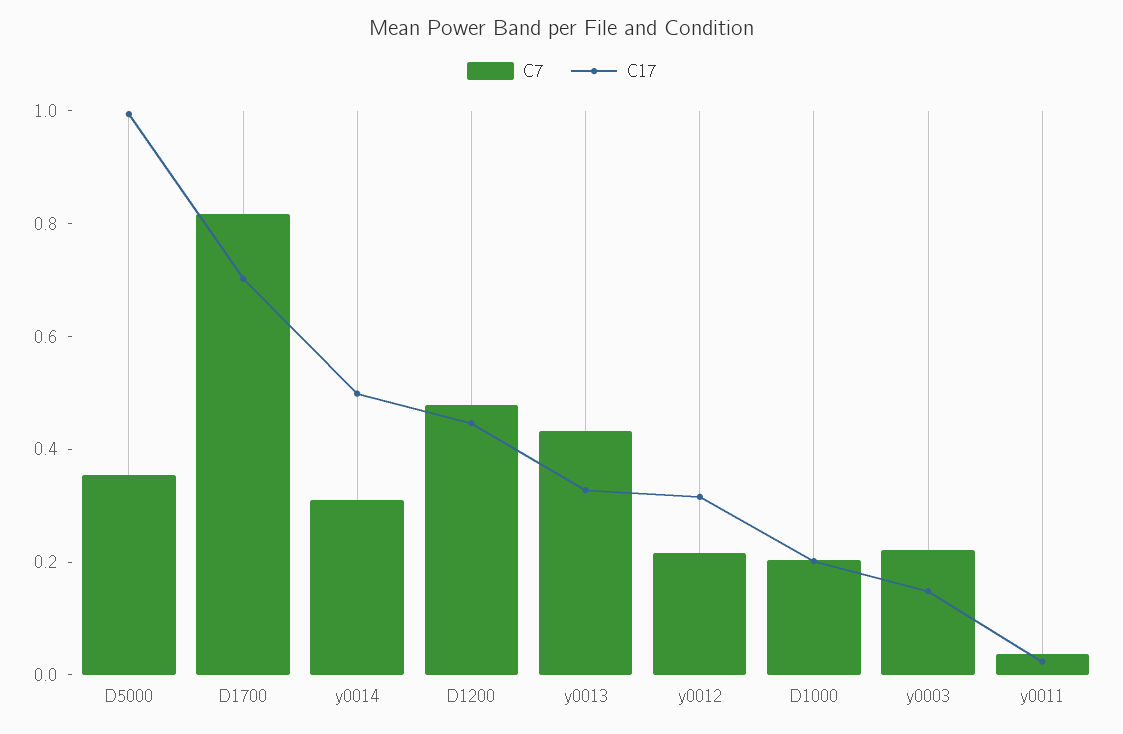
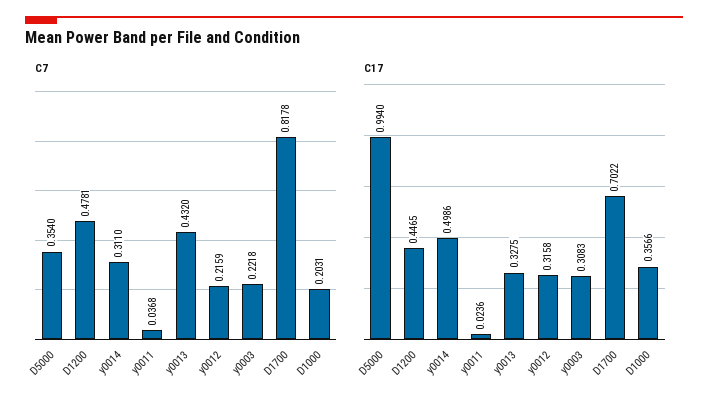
  {
    "C7": {
      "D5000": 0.354,
      "D1700": 0.8178,
      "y0014": 0.311,
      "D1200": 0.4781,
      "y0013": 0.432,
      "y0012": 0.2159,
      "D1000": 0.2031,
      "y0003": 0.2218,
      "y0011": 0.0368
    },
    "C17": {
      "D5000": 0.994,
      "D1700": 0.7022,
      "y0014": 0.4986,
      "D1200": 0.4465,
      "y0013": 0.3275,
      "y0012": 0.3158,
-     "D1000": 0.2,
+     "D1000": 0.3566,
-     "y0003": 0.15,
+     "y0003": 0.3083,
      "y0011": 0.0236
    }
  }

